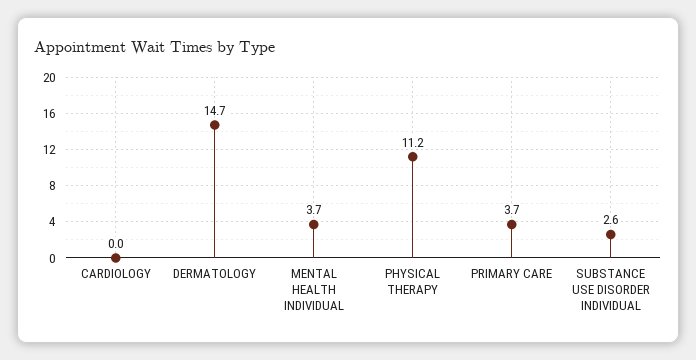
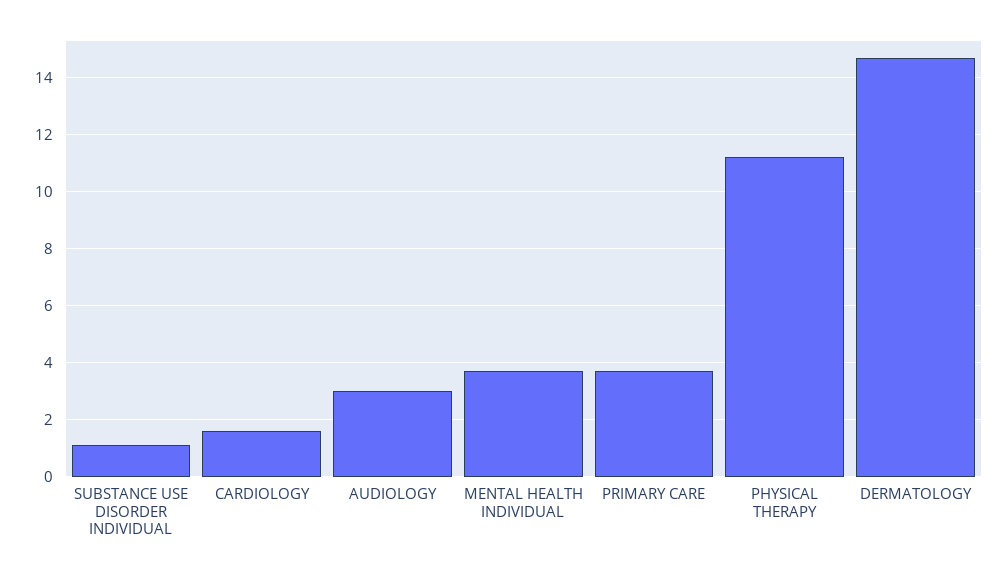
  {
-   "CARDIOLOGY": 0,
+   "CARDIOLOGY": 1.5,
    "DERMATOLOGY": 14.7,
    "MENTAL HEALTH INDIVIDUAL": 3.7,
    "PHYSICAL THERAPY": 11.2,
    "PRIMARY CARE": 3.7,
-   "SUBSTANCE USE DISORDER INDIVIDUAL": 2.6
+   "SUBSTANCE USE DISORDER INDIVIDUAL": 1,
+   "AUDIOLOGY": 3
  }

